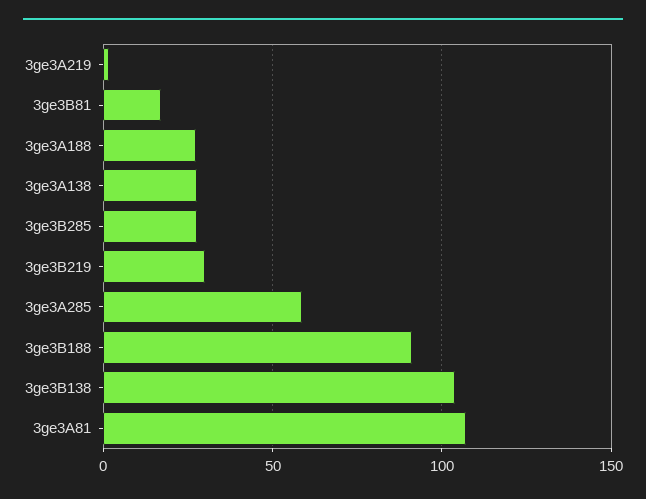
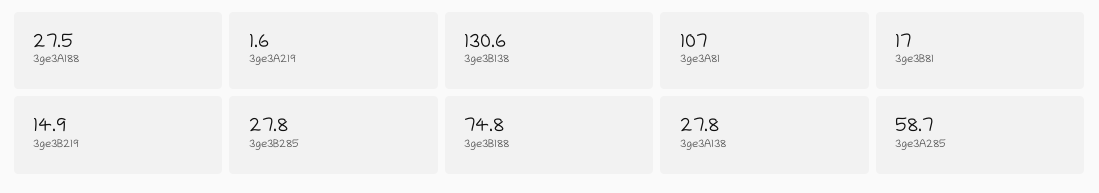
  {
    "3ge3A219": 1.6,
    "3ge3B81": 17,
    "3ge3A188": 27.5,
    "3ge3A138": 27.8,
    "3ge3B285": 27.8,
-   "3ge3B219": 30,
+   "3ge3B219": 14.9,
    "3ge3A285": 58.7,
-   "3ge3B188": 90,
+   "3ge3B188": 74.8,
-   "3ge3B138": 105,
+   "3ge3B138": 130.6,
    "3ge3A81": 107
  }

